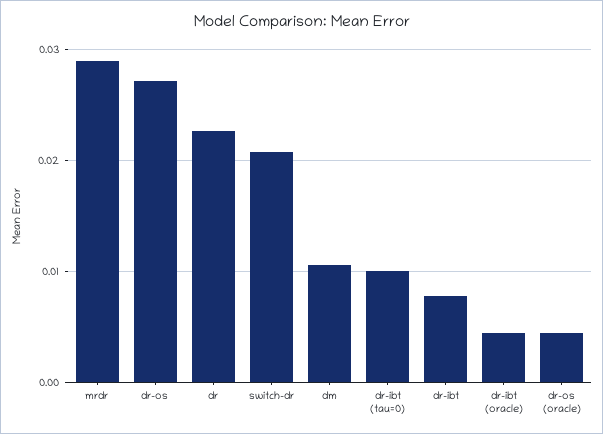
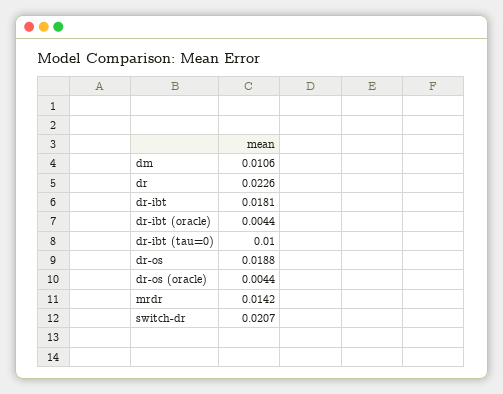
  {
-   "mrdr": 0.029,
+   "mrdr": 0.0142,
-   "dr-os": 0.027,
+   "dr-os": 0.0188,
    "dr": 0.0226,
    "switch-dr": 0.0207,
    "dm": 0.0106,
    "dr-ibt (tau=0)": 0.01,
-   "dr-ibt": 0.008,
+   "dr-ibt": 0.0181,
    "dr-ibt (oracle)": 0.0044,
    "dr-os (oracle)": 0.0044
  }

